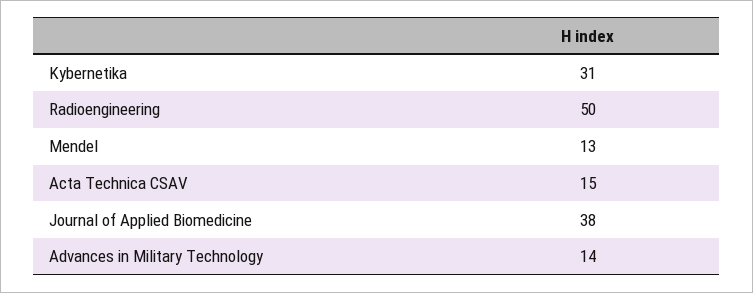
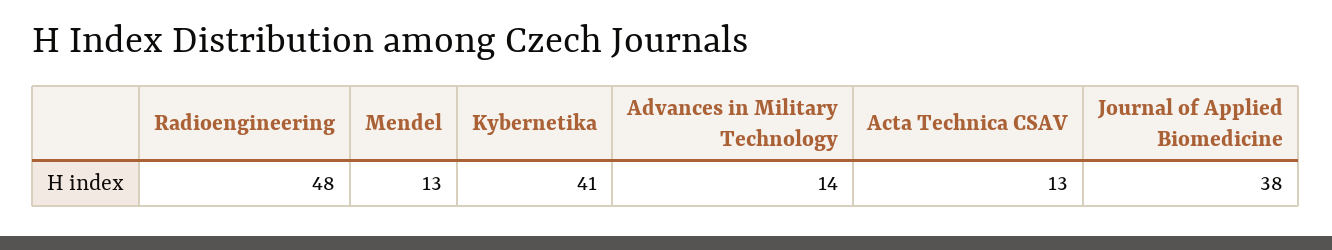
  {
-   "Kybernetika": 31,
+   "Kybernetika": 41,
-   "Radioengineering": 50,
+   "Radioengineering": 48,
    "Mendel": 13,
-   "Acta Technica CSAV": 15,
+   "Acta Technica CSAV": 13,
    "Journal of Applied Biomedicine": 38,
    "Advances in Military Technology": 14
  }

